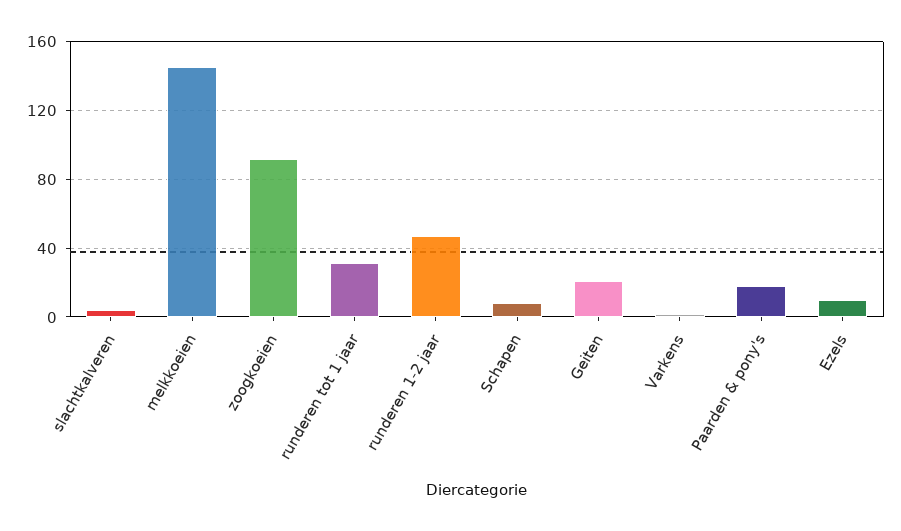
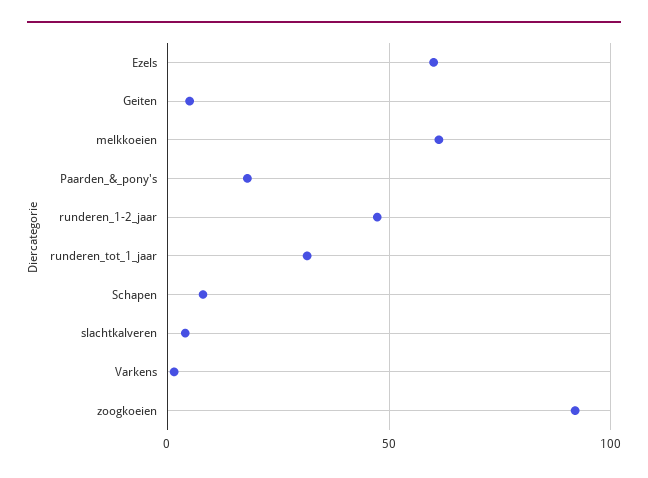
  {
    "slachtkalveren": 5,
-   "melkkoeien": 145,
+   "melkkoeien": 60,
    "zoogkoeien": 90,
    "runderen tot 1 jaar": 30,
    "runderen 1-2 jaar": 45,
    "Schapen": 10,
-   "Geiten": 20,
+   "Geiten": 5,
    "Varkens": 0,
    "Paarden & pony's": 20,
-   "Ezels": 10
+   "Ezels": 60
  }

